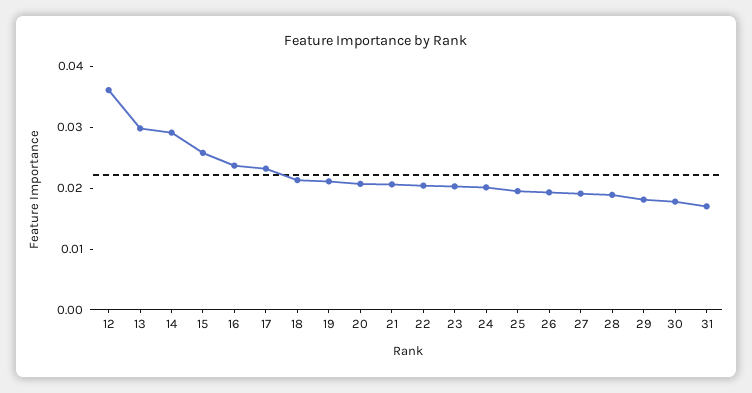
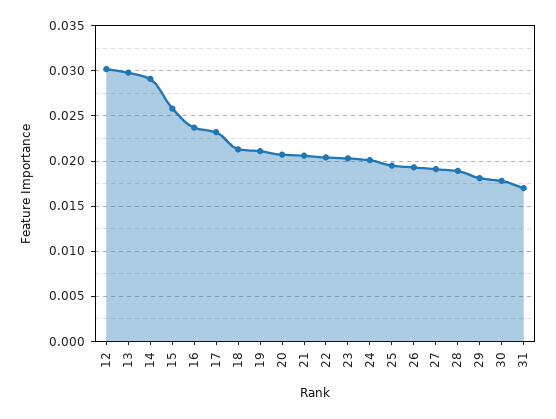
  {
-   "12": 0.036,
+   "12": 0.03,
    "13": 0.03,
    "14": 0.029,
    "15": 0.026,
    "16": 0.024,
    "17": 0.023,
    "18": 0.021,
    "19": 0.021,
    "20": 0.021,
    "21": 0.021,
    "22": 0.02,
    "23": 0.02,
    "24": 0.02,
    "25": 0.02,
    "26": 0.019,
    "27": 0.019,
    "28": 0.019,
    "29": 0.018,
    "30": 0.018,
    "31": 0.017
  }

